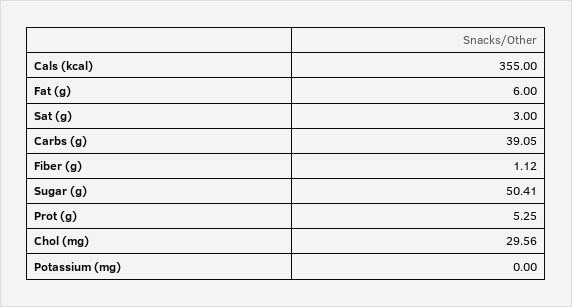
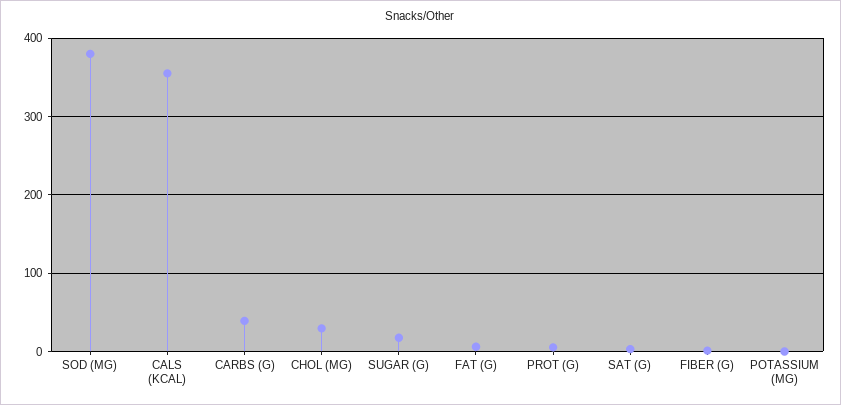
  {
    "Cals (kcal)": 355,
    "Fat (g)": 6,
    "Sat (g)": 3,
    "Carbs (g)": 39.05,
    "Fiber (g)": 1.12,
-   "Sugar (g)": 50.41,
+   "Sugar (g)": 20,
    "Prot (g)": 5.25,
    "Chol (mg)": 29.56,
-   "Potassium (mg)": 0
+   "Potassium (mg)": 0,
+   "SOD (MG)": 380
  }

